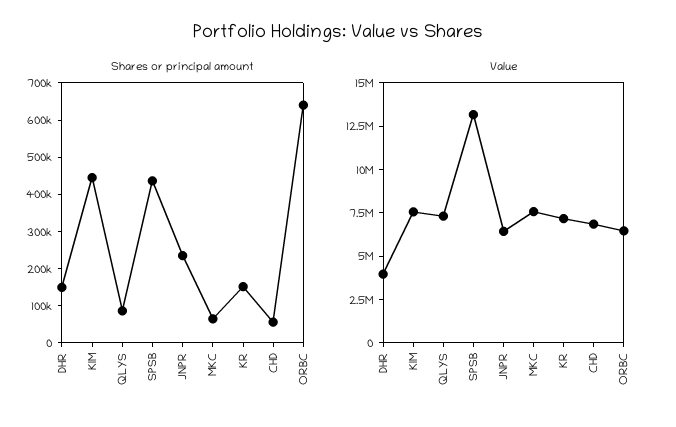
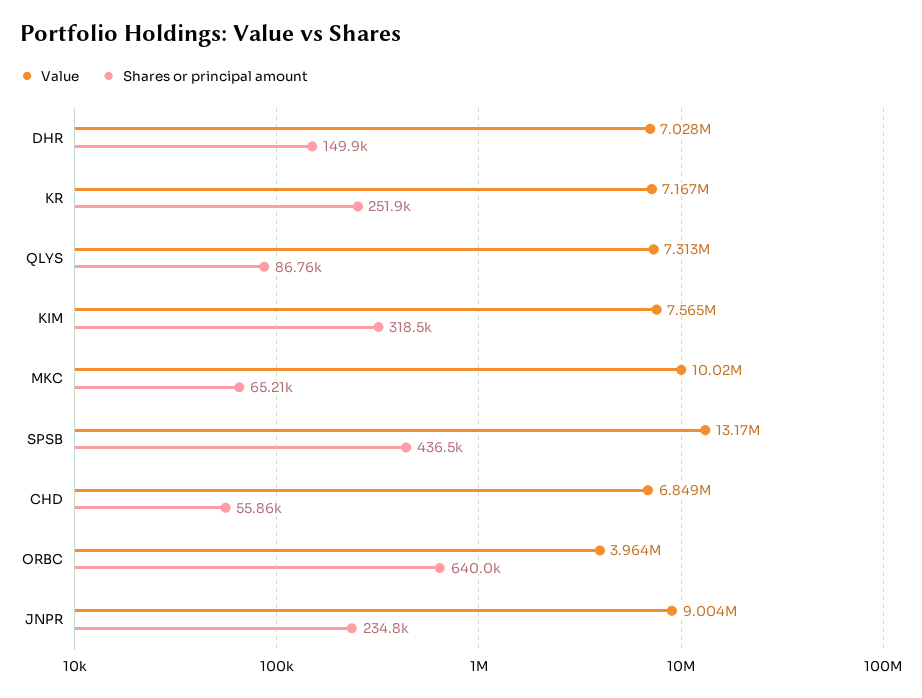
  {
    "Shares or principal amount": {
      "DHR": 149900,
-     "KIM": 450000,
+     "KIM": 318500,
      "QLYS": 86760,
      "SPSB": 436500,
      "JNPR": 234800,
      "MKC": 65210,
-     "KR": 150000,
+     "KR": 251900,
      "CHD": 55860,
      "ORBC": 640000
    },
    "Value": {
-     "DHR": 4000000,
+     "DHR": 7028000,
      "KIM": 7565000,
      "QLYS": 7313000,
      "SPSB": 13170000,
-     "JNPR": 6500000,
+     "JNPR": 9004000,
-     "MKC": 7500000,
+     "MKC": 10020000,
      "KR": 7167000,
      "CHD": 6849000,
-     "ORBC": 6500000
+     "ORBC": 3964000
    }
  }

